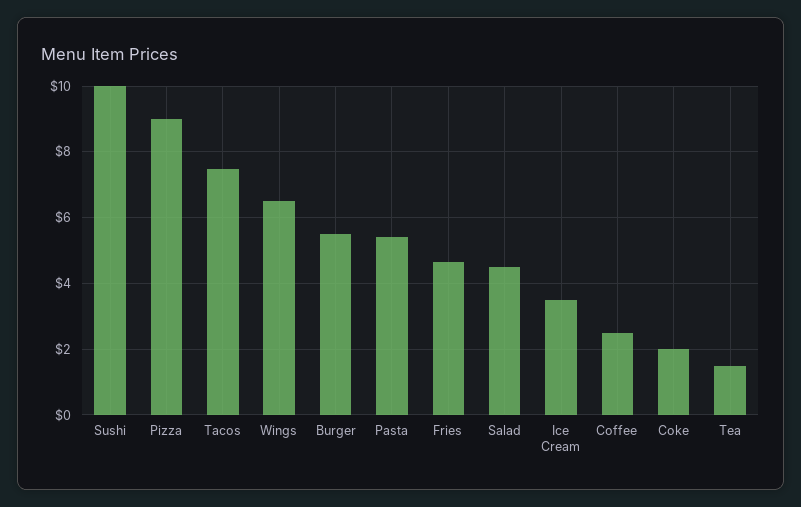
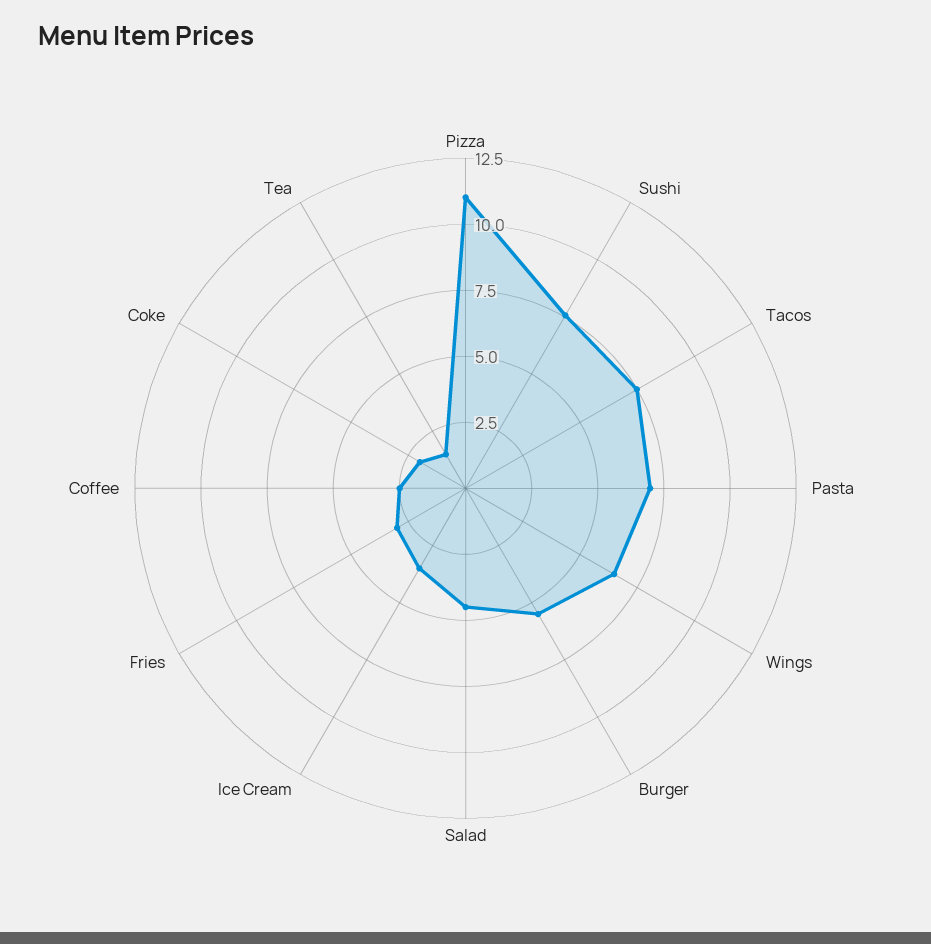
  {
-   "Sushi": 10,
+   "Sushi": 7.5,
-   "Pizza": 9,
+   "Pizza": 11,
    "Tacos": 7.4,
    "Wings": 6.4,
    "Burger": 5.4,
-   "Pasta": 5.4,
+   "Pasta": 7,
-   "Fries": 4.6,
+   "Fries": 3,
    "Salad": 4.4,
    "Ice Cream": 3.4,
    "Coffee": 2.4,
    "Coke": 2,
    "Tea": 1.4
  }

